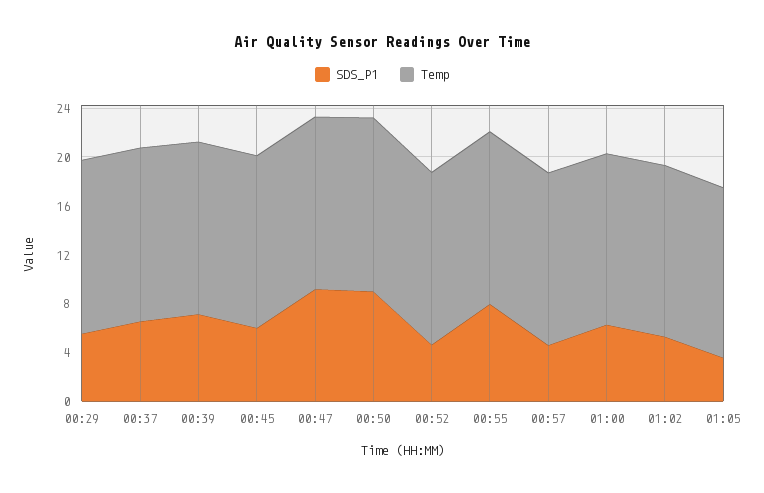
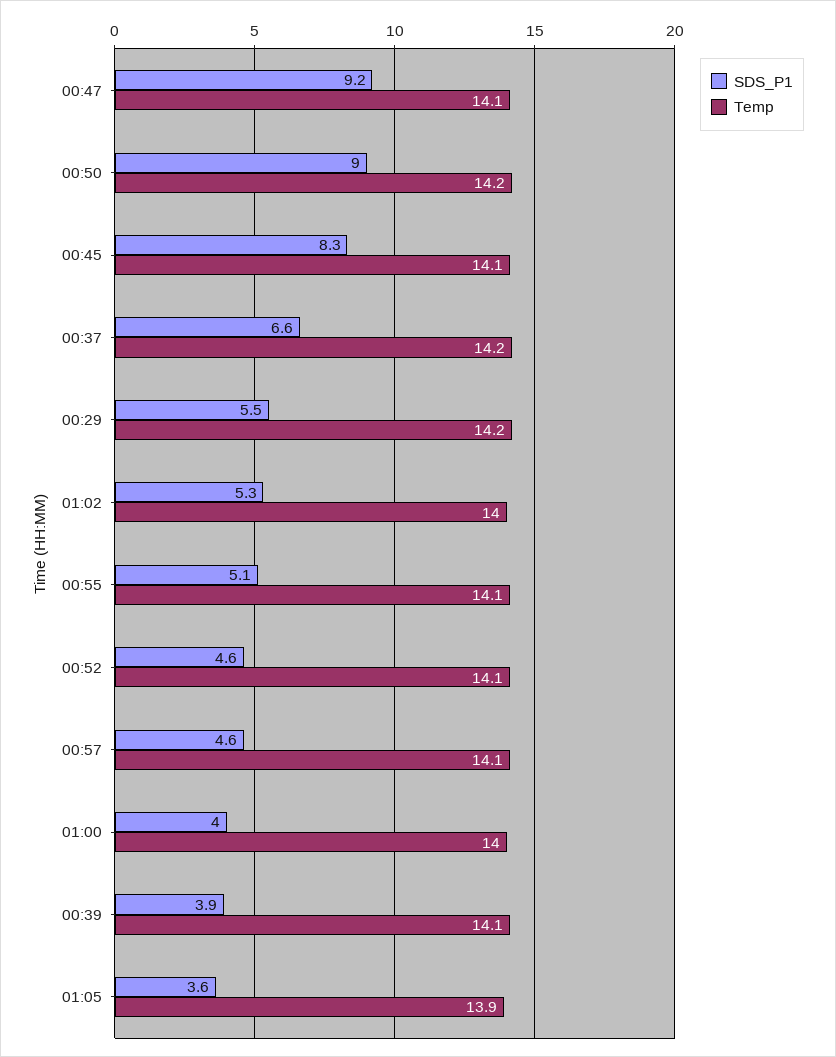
  {
    "SDS_P1": {
      "00:29": 5.5,
      "00:37": 6.6,
-     "00:39": 7,
+     "00:39": 3.9,
-     "00:45": 6,
+     "00:45": 8.3,
      "00:47": 9.2,
      "00:50": 9,
      "00:52": 4.6,
-     "00:55": 8,
+     "00:55": 5.1,
      "00:57": 4.6,
-     "01:00": 6,
+     "01:00": 4,
      "01:02": 5.3,
      "01:05": 3.6
    },
    "Temp": {
      "00:29": 14.2,
      "00:37": 14.2,
      "00:39": 14.1,
      "00:45": 14.1,
      "00:47": 14.1,
      "00:50": 14.2,
      "00:52": 14.1,
      "00:55": 14.1,
      "00:57": 14.1,
      "01:00": 14,
      "01:02": 14,
      "01:05": 13.9
    }
  }

